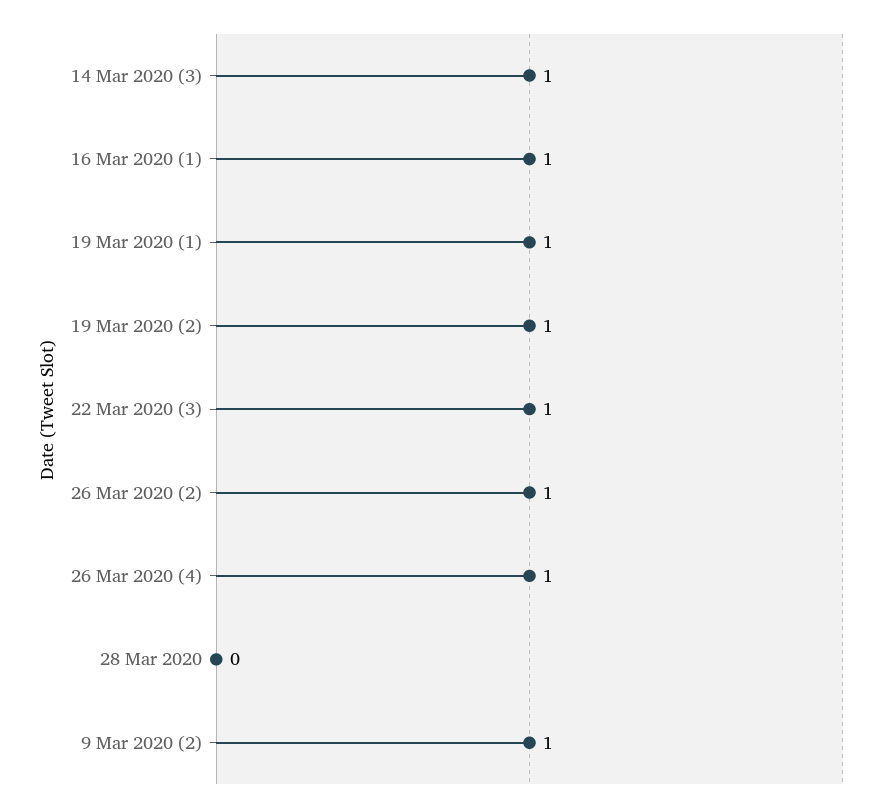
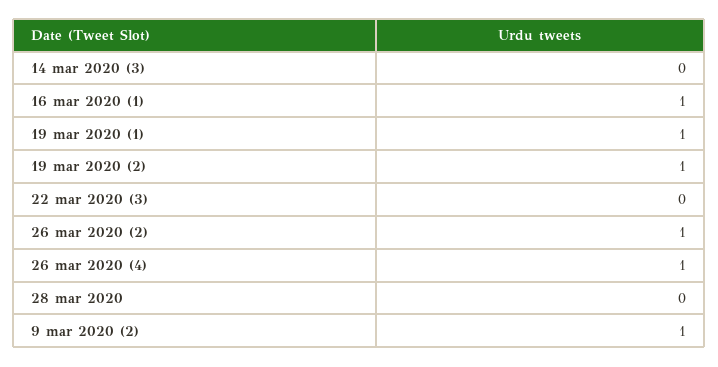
  {
-   "14 Mar 2020 (3)": 1,
+   "14 Mar 2020 (3)": 0,
    "16 Mar 2020 (1)": 1,
    "19 Mar 2020 (1)": 1,
    "19 Mar 2020 (2)": 1,
-   "22 Mar 2020 (3)": 1,
+   "22 Mar 2020 (3)": 0,
    "26 Mar 2020 (2)": 1,
    "26 Mar 2020 (4)": 1,
    "28 Mar 2020": 0,
    "9 Mar 2020 (2)": 1
  }

